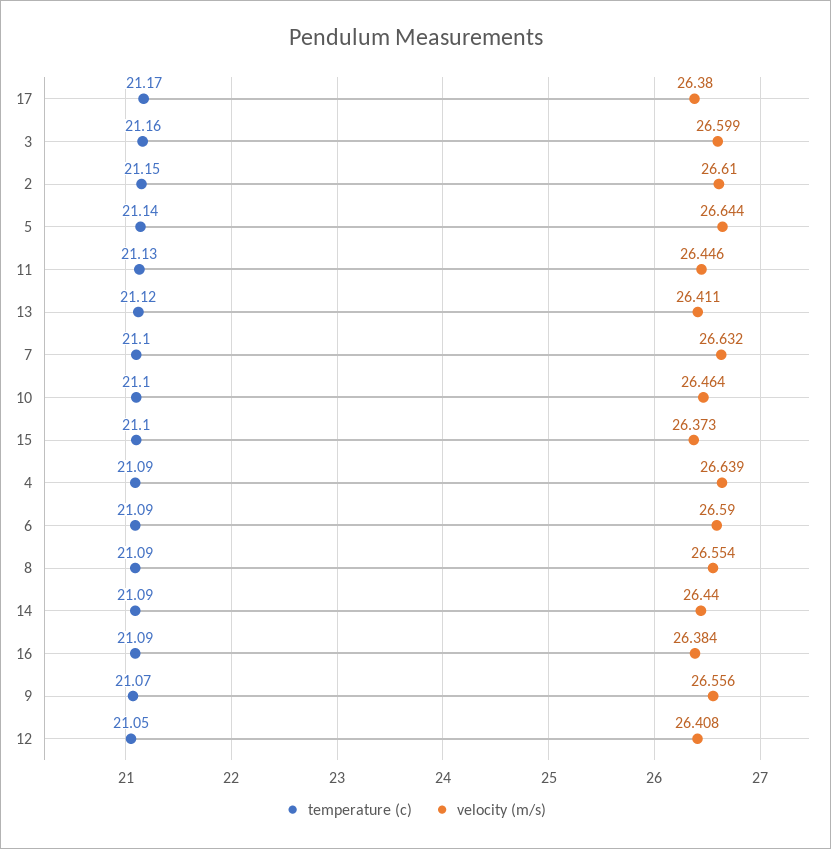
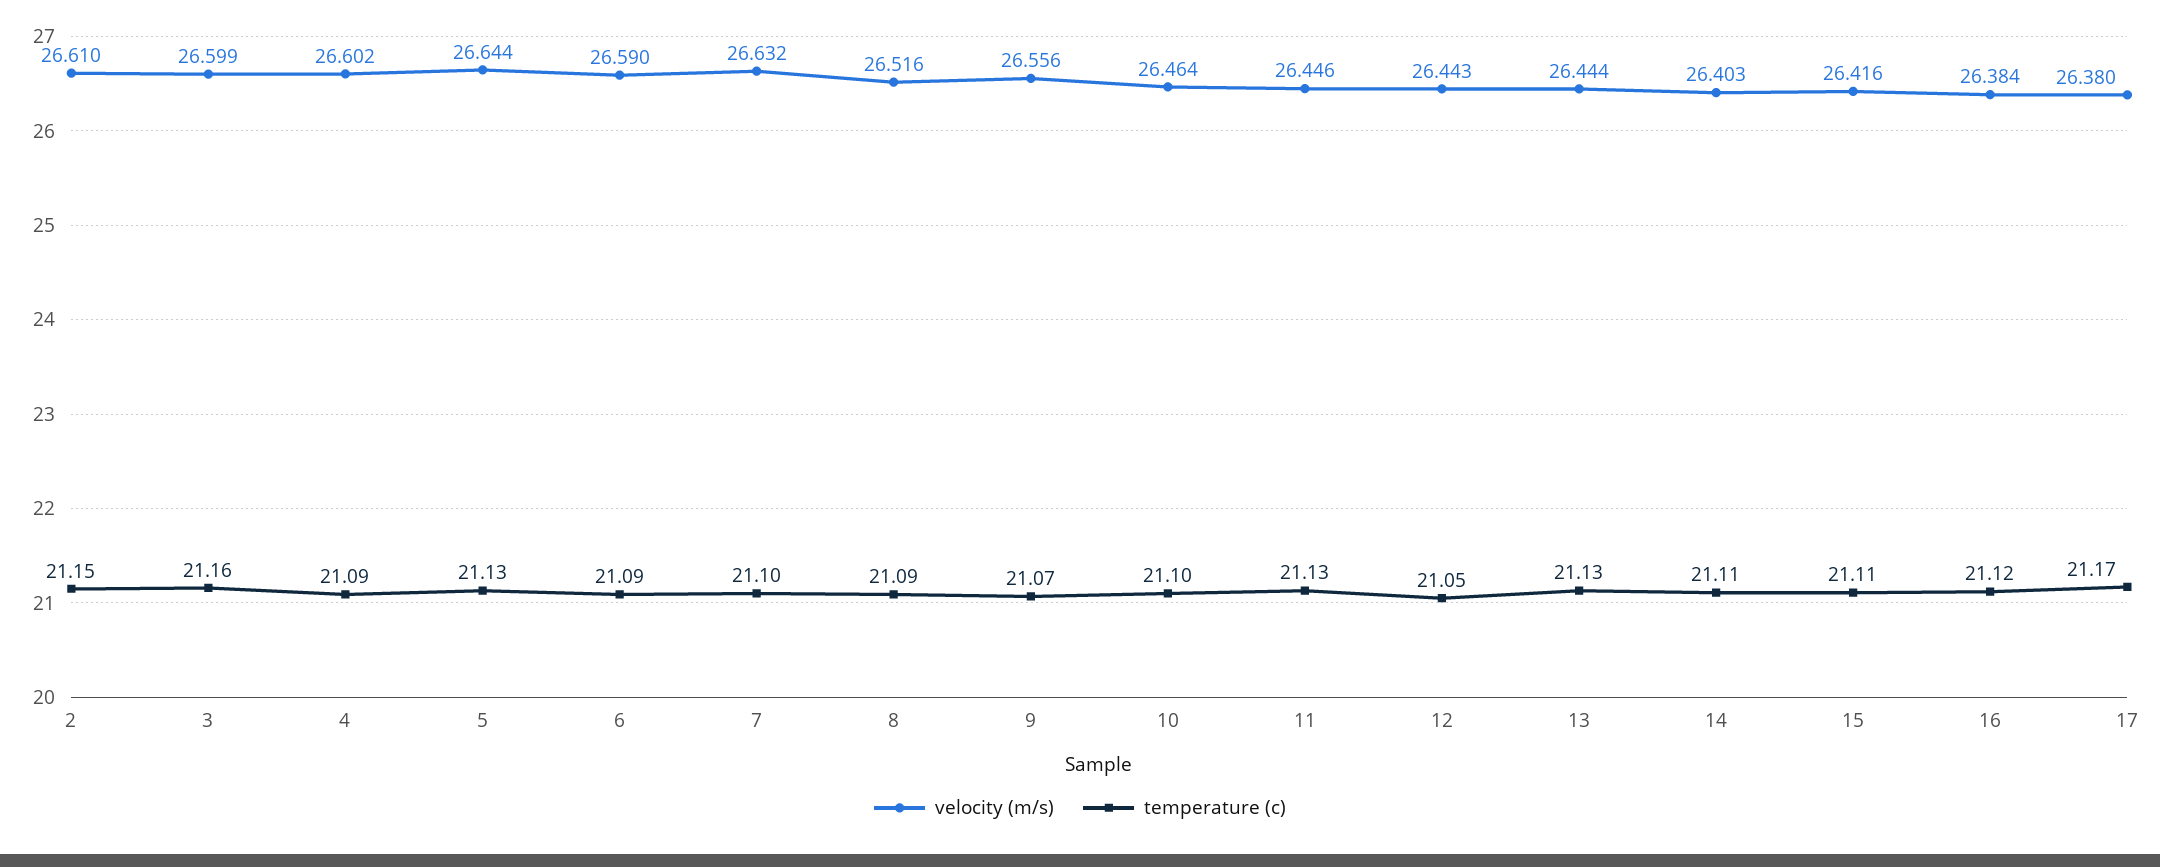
  {
    "temperature (c)": {
      "17": 21.17,
      "3": 21.16,
      "2": 21.15,
-     "5": 21.14,
+     "5": 21.13,
      "11": 21.13,
-     "13": 21.12,
+     "13": 21.13,
      "7": 21.1,
      "10": 21.1,
-     "15": 21.1,
+     "15": 21.11,
      "4": 21.09,
      "6": 21.09,
      "8": 21.09,
-     "14": 21.09,
+     "14": 21.11,
-     "16": 21.09,
+     "16": 21.12,
      "9": 21.07,
      "12": 21.05
    },
    "velocity (m/s)": {
      "17": 26.38,
      "3": 26.599,
      "2": 26.61,
      "5": 26.644,
      "11": 26.446,
-     "13": 26.411,
+     "13": 26.444,
      "7": 26.632,
      "10": 26.464,
-     "15": 26.373,
+     "15": 26.416,
-     "4": 26.639,
+     "4": 26.602,
      "6": 26.59,
-     "8": 26.554,
+     "8": 26.516,
-     "14": 26.44,
+     "14": 26.403,
      "16": 26.384,
      "9": 26.556,
-     "12": 26.408
+     "12": 26.443
    }
  }

